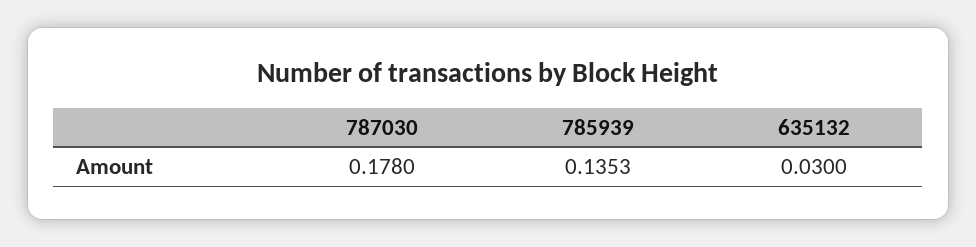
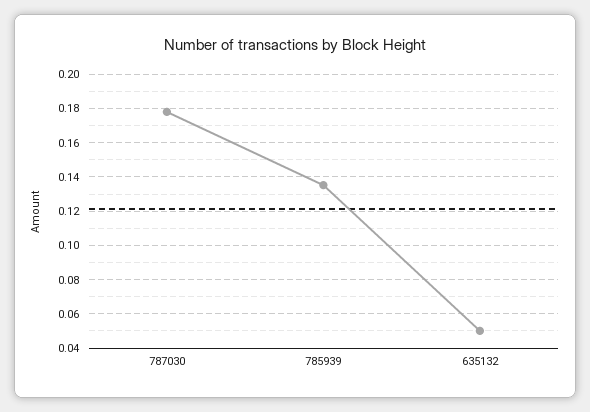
  {
    "787030": 0.178,
    "785939": 0.1353,
-   "635132": 0.03
+   "635132": 0.05
  }

